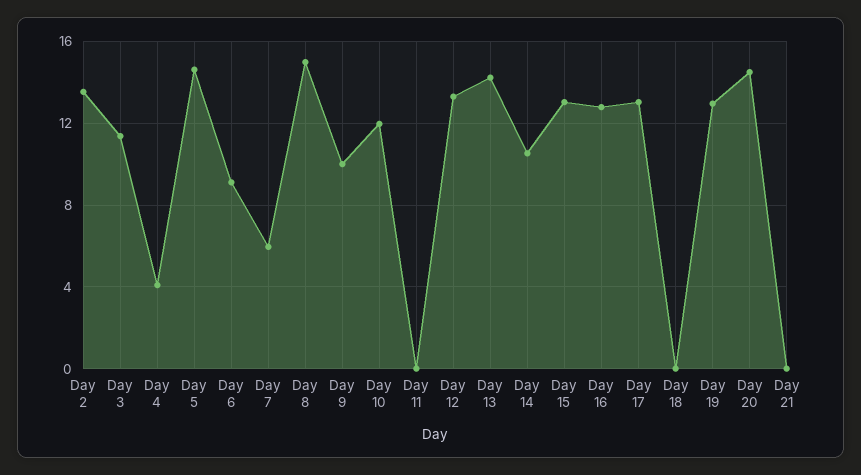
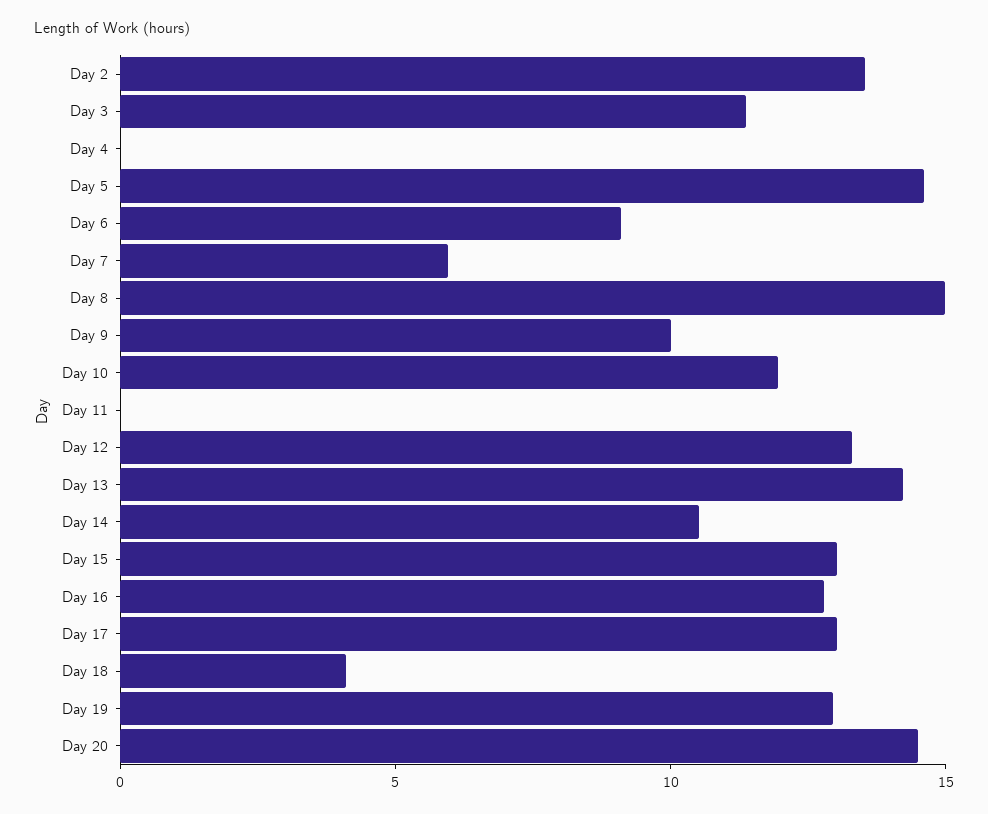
  {
    "Day 2": 13.5,
    "Day 3": 11.5,
-   "Day 4": 4,
+   "Day 4": 0,
    "Day 5": 14.5,
    "Day 6": 9,
    "Day 7": 6,
    "Day 8": 15,
    "Day 9": 10,
    "Day 10": 12,
    "Day 11": 0,
    "Day 12": 13.5,
    "Day 13": 14,
    "Day 14": 10.5,
    "Day 15": 13,
    "Day 16": 13,
    "Day 17": 13,
-   "Day 18": 0,
+   "Day 18": 4,
    "Day 19": 13,
-   "Day 20": 14.5,
+   "Day 20": 14.5
-   "Day 21": 0
  }

